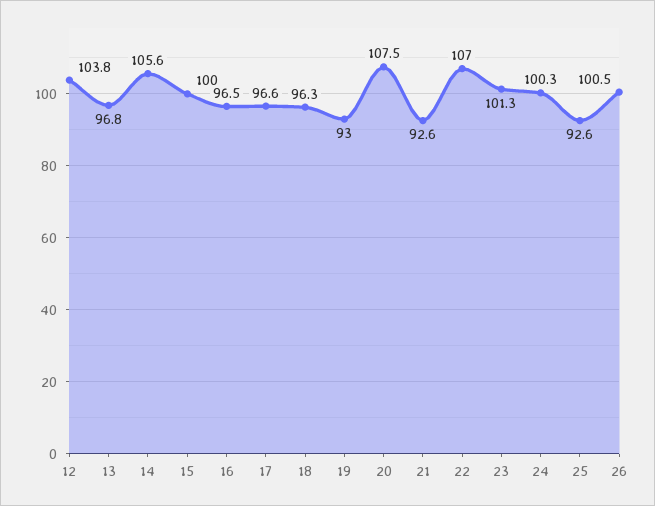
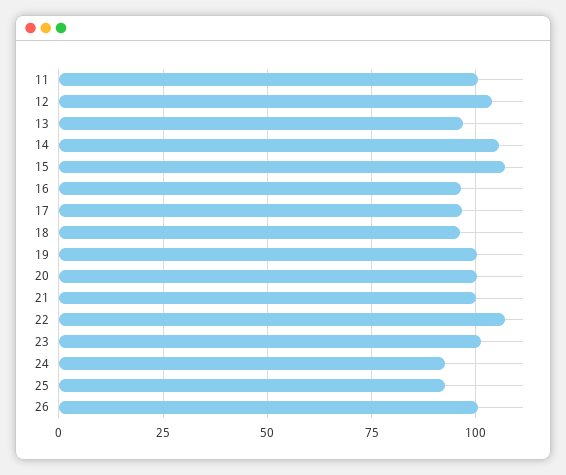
  {
    "12": 103.8,
    "13": 96.8,
    "14": 105.6,
-   "15": 100,
+   "15": 107.5,
    "16": 96.5,
    "17": 96.6,
    "18": 96.3,
-   "19": 93,
+   "19": 100,
-   "20": 107.5,
+   "20": 100,
-   "21": 92.6,
+   "21": 100,
    "22": 107,
    "23": 101.3,
-   "24": 100.3,
+   "24": 92.5,
    "25": 92.6,
-   "26": 100.5
+   "26": 100.5,
+   "11": 100
  }

